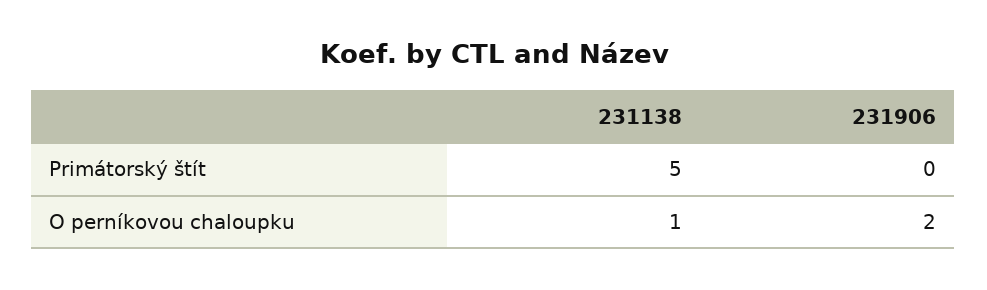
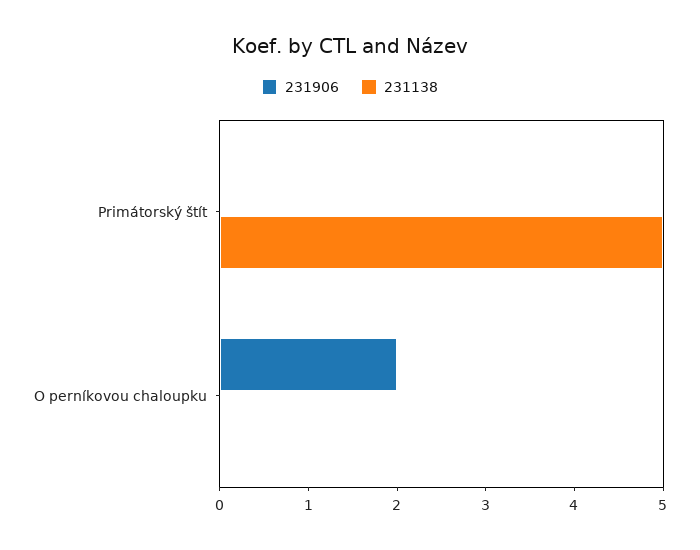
  {
    "231138": {
      "Primátorský štít": 5,
-     "O perníkovou chaloupku": 1
+     "O perníkovou chaloupku": 0
    },
    "231906": {
      "Primátorský štít": 0,
      "O perníkovou chaloupku": 2
    }
  }

